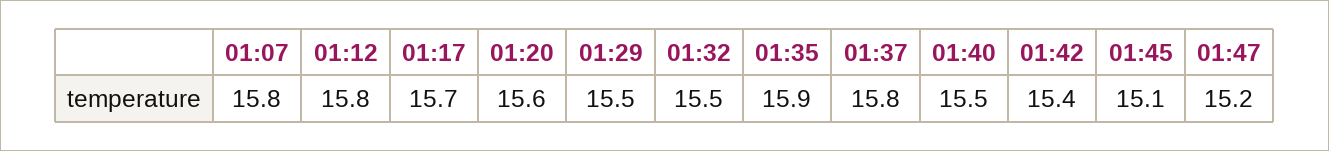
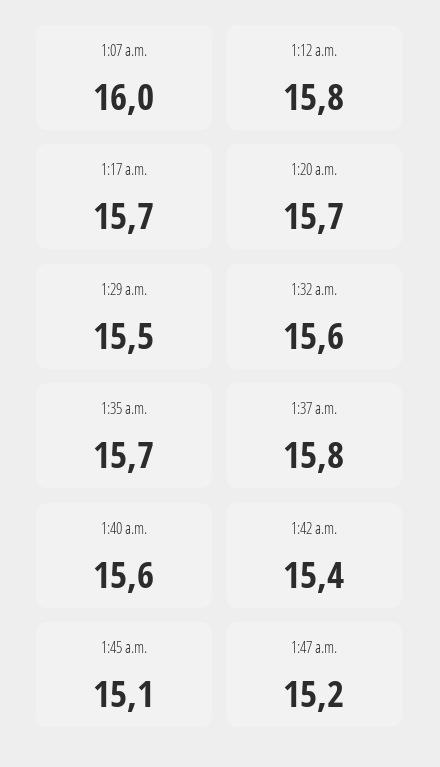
  {
-   "01:07": 15.8,
+   "01:07": 16,
    "01:12": 15.8,
    "01:17": 15.7,
-   "01:20": 15.6,
+   "01:20": 15.7,
    "01:29": 15.5,
-   "01:32": 15.5,
+   "01:32": 15.6,
-   "01:35": 15.9,
+   "01:35": 15.7,
    "01:37": 15.8,
-   "01:40": 15.5,
+   "01:40": 15.6,
    "01:42": 15.4,
    "01:45": 15.1,
    "01:47": 15.2
  }

